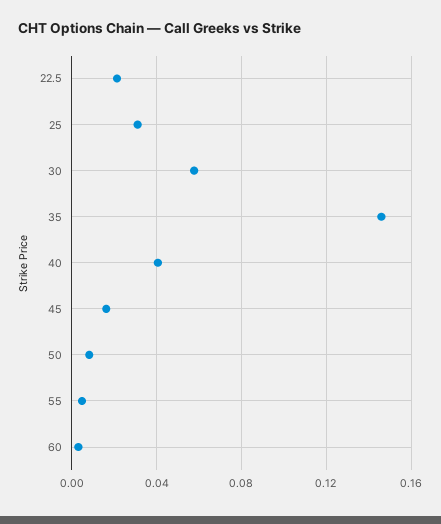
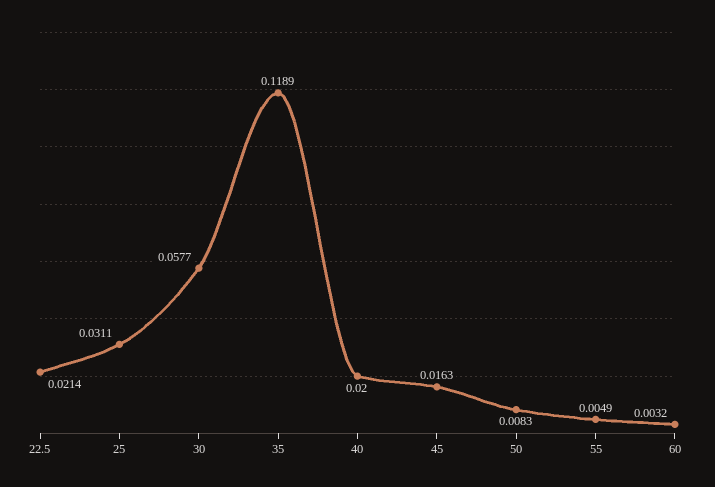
  {
    "22.5": 0.0214,
    "25": 0.0311,
    "30": 0.0577,
-   "35": 0.145,
+   "35": 0.1189,
-   "40": 0.04,
+   "40": 0.02,
    "45": 0.0163,
    "50": 0.0083,
    "55": 0.0049,
    "60": 0.0032
  }

